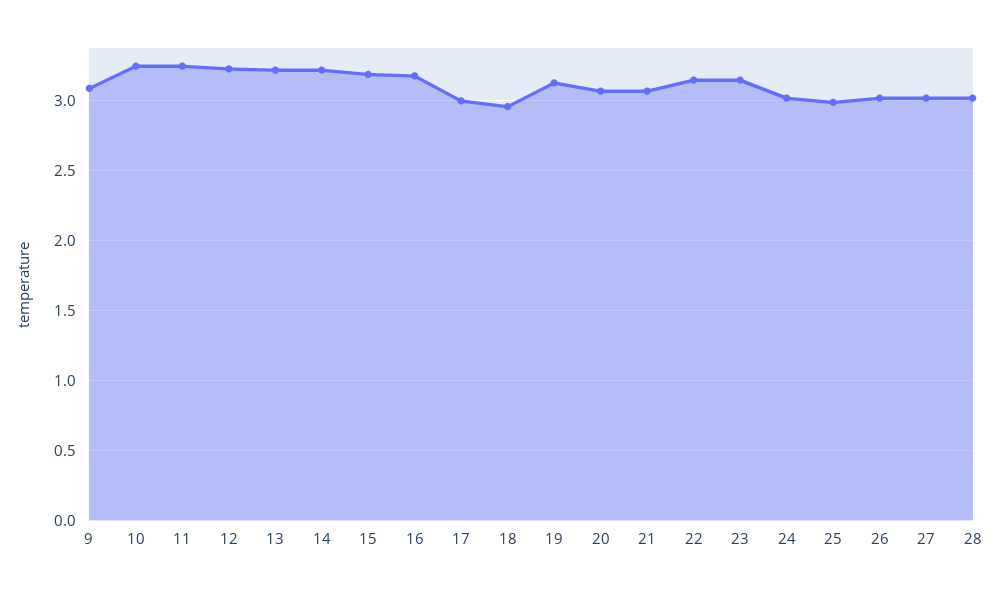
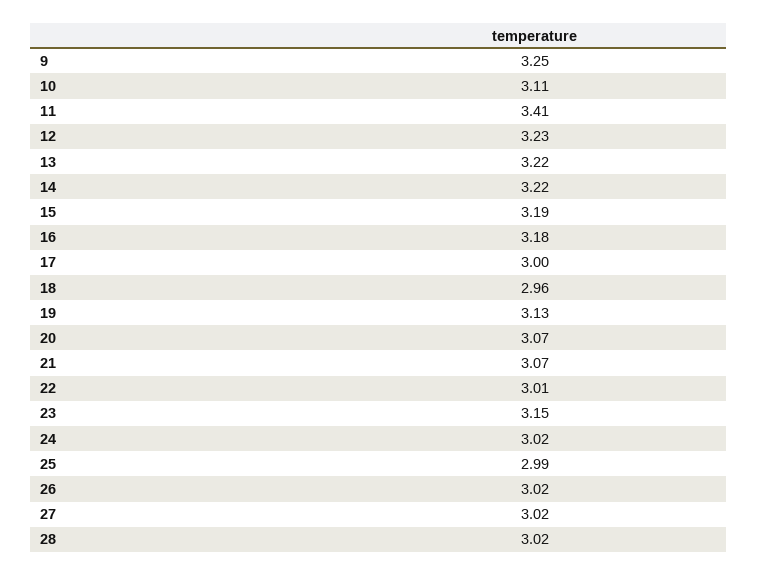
  {
-   "9": 3.1,
+   "9": 3.25,
-   "10": 3.25,
+   "10": 3.11,
-   "11": 3.25,
+   "11": 3.41,
    "12": 3.23,
    "13": 3.22,
    "14": 3.22,
    "15": 3.19,
    "16": 3.18,
    "17": 3,
    "18": 2.96,
    "19": 3.13,
    "20": 3.07,
    "21": 3.07,
-   "22": 3.15,
+   "22": 3.01,
    "23": 3.15,
    "24": 3.02,
    "25": 2.99,
    "26": 3.02,
    "27": 3.02,
    "28": 3.02
  }

